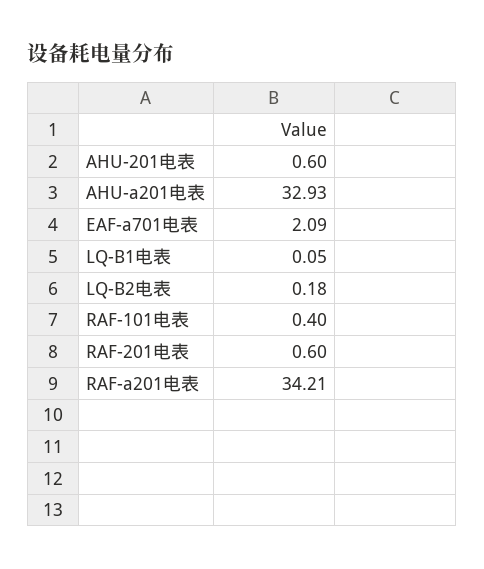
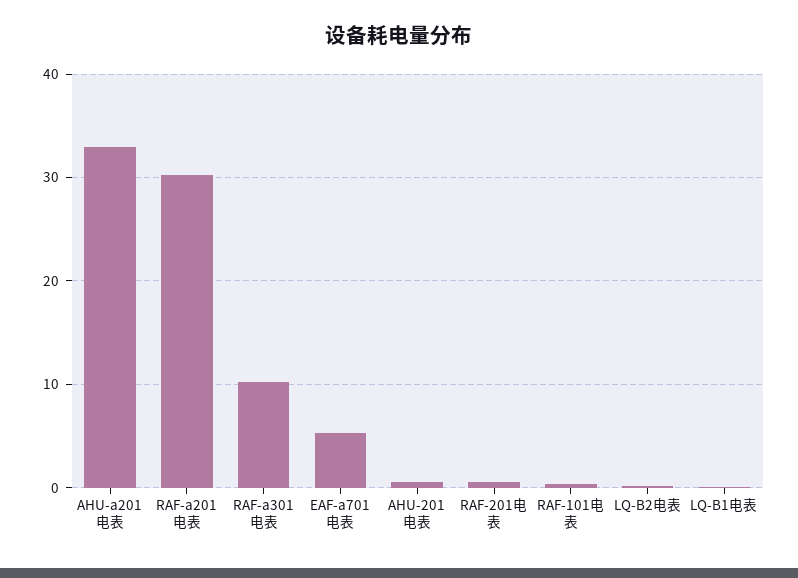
  {
    "AHU-201电表": 0.6,
    "AHU-a201电表": 32.93,
-   "EAF-a701电表": 2.09,
+   "EAF-a701电表": 5,
    "LQ-B1电表": 0.05,
    "LQ-B2电表": 0.18,
    "RAF-101电表": 0.4,
    "RAF-201电表": 0.6,
-   "RAF-a201电表": 34.21
+   "RAF-a201电表": 30,
+   "RAF-a301电表": 10
  }

